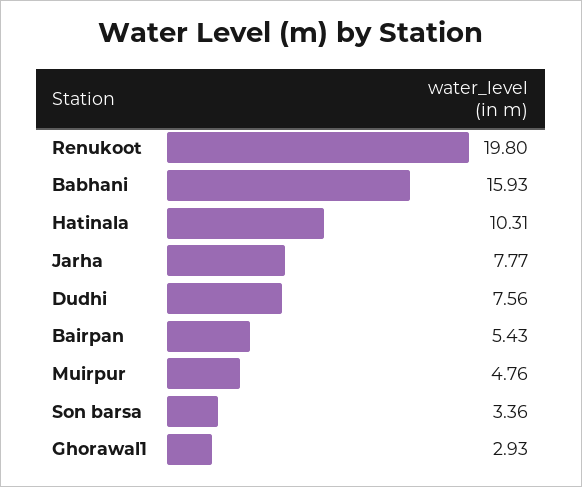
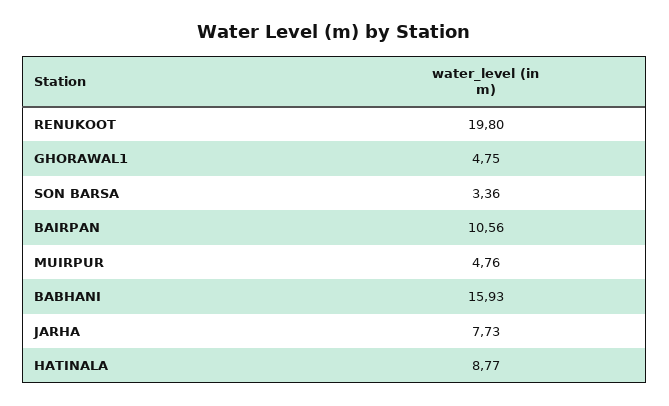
  {
    "Renukoot": 19.8,
    "Babhani": 15.93,
-   "Hatinala": 10.31,
+   "Hatinala": 8.77,
-   "Jarha": 7.77,
+   "Jarha": 7.73,
-   "Dudhi": 7.56,
-   "Bairpan": 5.43,
+   "Bairpan": 10.56,
    "Muirpur": 4.76,
    "Son barsa": 3.36,
-   "Ghorawal1": 2.93
+   "Ghorawal1": 4.75
  }

